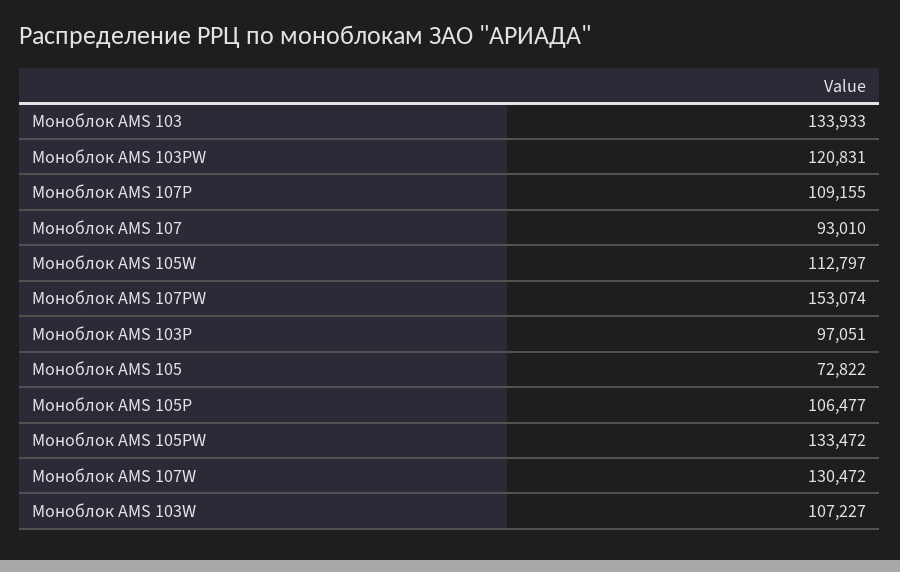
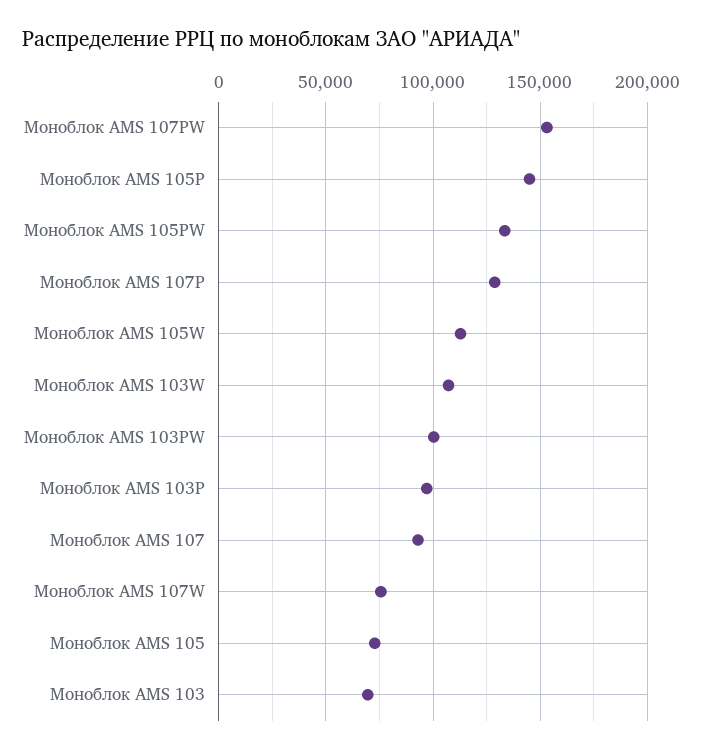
  {
-   "Моноблок AMS 103": 133933,
+   "Моноблок AMS 103": 70000,
-   "Моноблок AMS 103PW": 120831,
+   "Моноблок AMS 103PW": 100000,
-   "Моноблок AMS 107P": 109155,
+   "Моноблок AMS 107P": 130000,
    "Моноблок AMS 107": 93010,
    "Моноблок AMS 105W": 112797,
    "Моноблок AMS 107PW": 153074,
    "Моноблок AMS 103P": 97051,
    "Моноблок AMS 105": 72822,
-   "Моноблок AMS 105P": 106477,
+   "Моноблок AMS 105P": 145000,
    "Моноблок AMS 105PW": 133472,
-   "Моноблок AMS 107W": 130472,
+   "Моноблок AMS 107W": 75000,
    "Моноблок AMS 103W": 107227
  }

